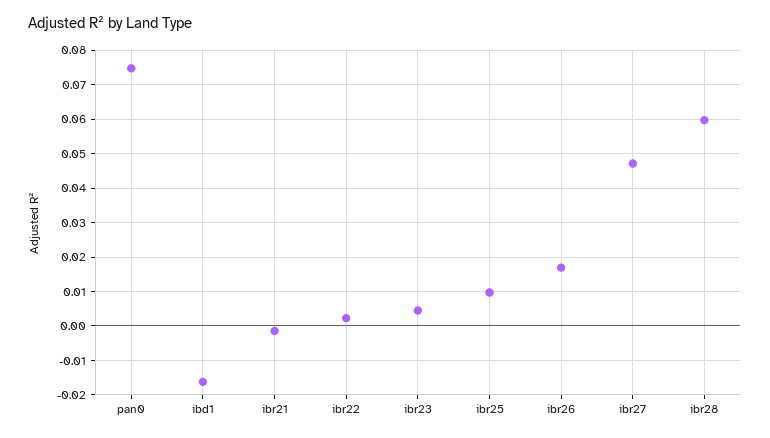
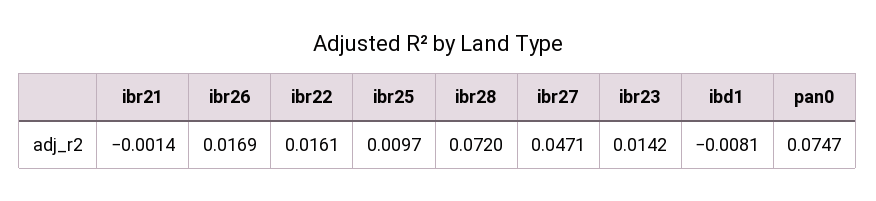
  {
    "pan0": 0.0747,
-   "ibd1": -0.016,
+   "ibd1": -0.0081,
    "ibr21": -0.0014,
-   "ibr22": 0.002,
+   "ibr22": 0.0161,
-   "ibr23": 0.004,
+   "ibr23": 0.0142,
    "ibr25": 0.0097,
    "ibr26": 0.0169,
    "ibr27": 0.0471,
-   "ibr28": 0.06
+   "ibr28": 0.072
  }

